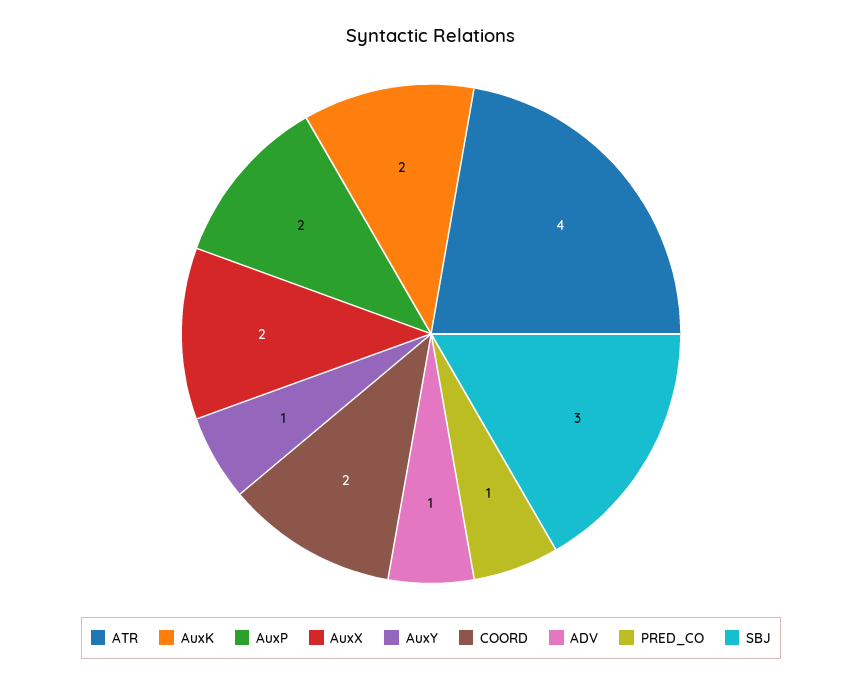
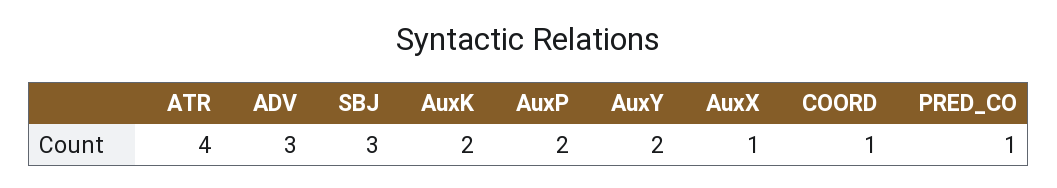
  {
    "ATR": 4,
    "AuxK": 2,
    "AuxP": 2,
-   "AuxX": 2,
+   "AuxX": 1,
-   "AuxY": 1,
+   "AuxY": 2,
-   "COORD": 2,
+   "COORD": 1,
-   "ADV": 1,
+   "ADV": 3,
    "PRED_CO": 1,
    "SBJ": 3
  }

